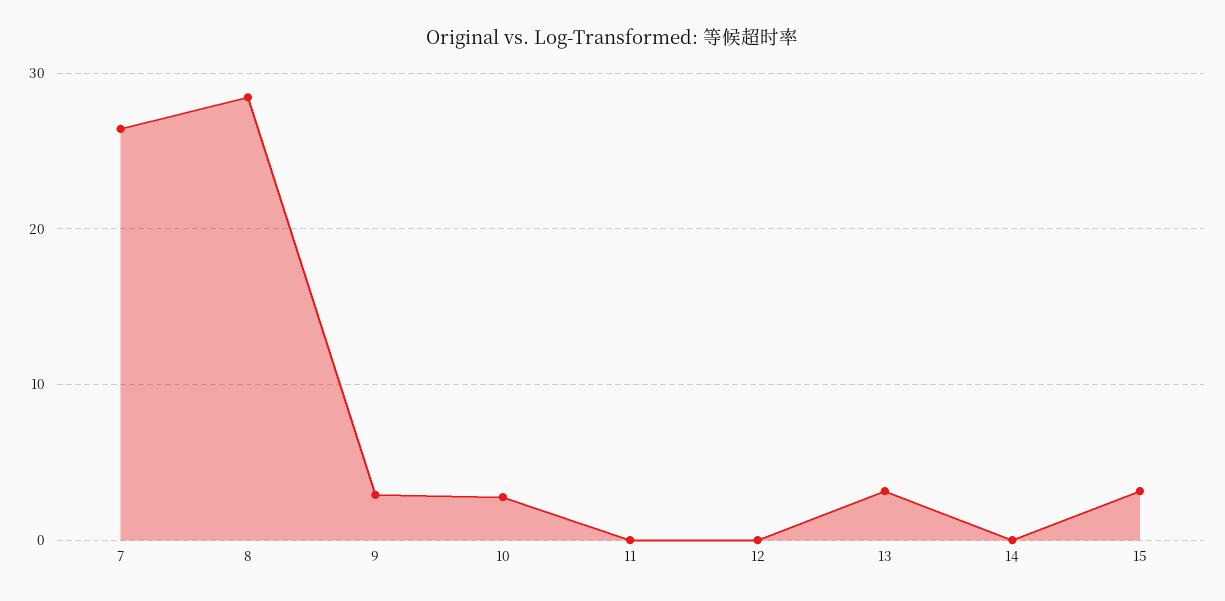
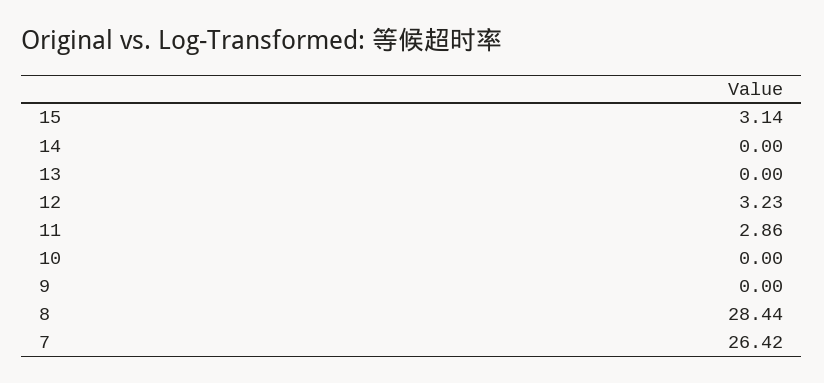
  {
    "7": 26.42,
    "8": 28.44,
-   "9": 3,
+   "9": 0,
-   "10": 3,
+   "10": 0,
-   "11": 0,
+   "11": 2.86,
-   "12": 0,
+   "12": 3.23,
-   "13": 3,
+   "13": 0,
    "14": 0,
    "15": 3.14
  }

